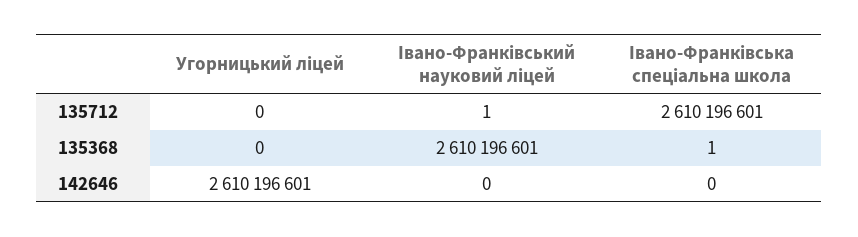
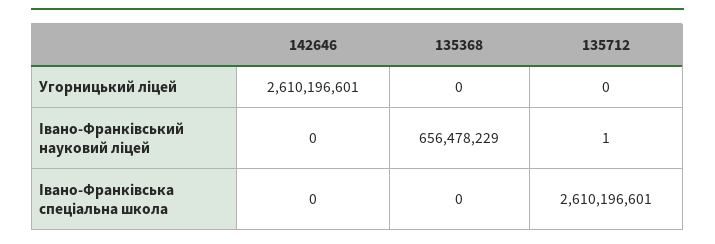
  {
    "Угорницький ліцей": {
      "135712": 0,
      "135368": 0,
      "142646": 2610196601
    },
    "Івано-Франківський науковий ліцей": {
      "135712": 1,
-     "135368": 2610196601,
+     "135368": 656478229,
      "142646": 0
    },
    "Івано-Франківська спеціальна школа": {
      "135712": 2610196601,
-     "135368": 1,
+     "135368": 0,
      "142646": 0
    }
  }

